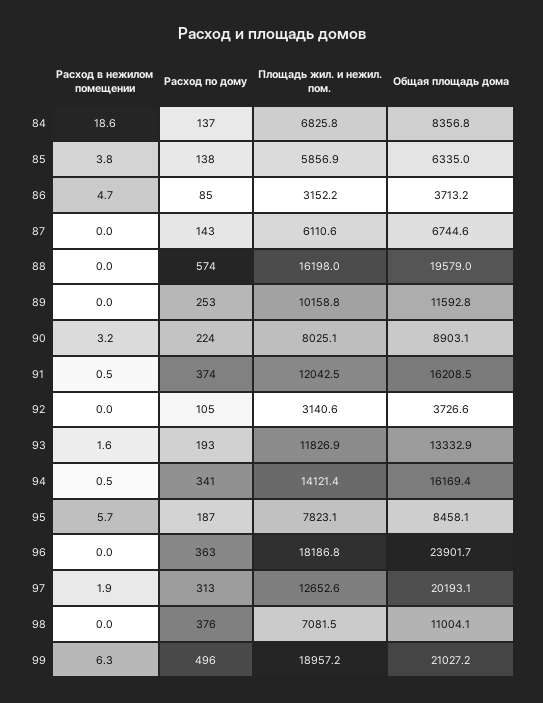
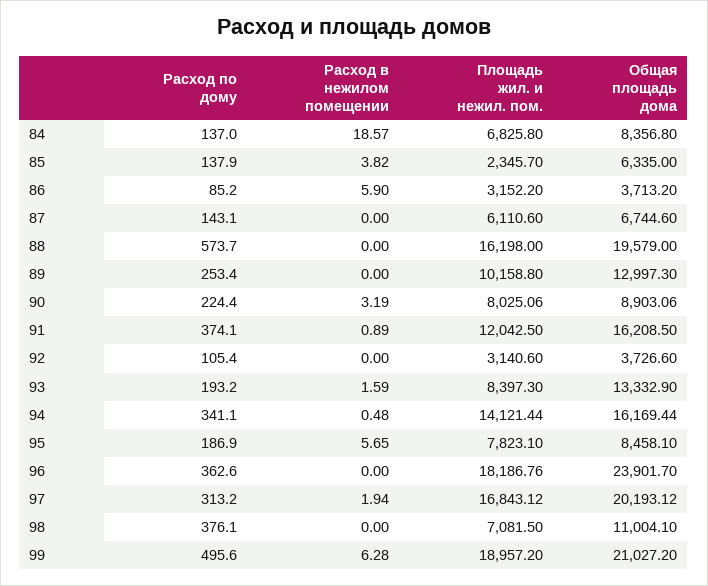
  {
    "Расход в нежилом помещении": {
      "84": 18.57,
      "85": 3.82,
-     "86": 4.7,
+     "86": 5.9,
      "87": 0,
      "88": 0,
      "89": 0,
      "90": 3.19,
-     "91": 0.5,
+     "91": 0.89,
      "92": 0,
      "93": 1.59,
      "94": 0.48,
      "95": 5.65,
      "96": 0,
      "97": 1.94,
      "98": 0,
      "99": 6.28
    },
    "Расход по дому": {
      "84": 137,
      "85": 137.9,
      "86": 85.2,
      "87": 143.1,
      "88": 573.7,
      "89": 253.4,
      "90": 224.4,
      "91": 374.1,
      "92": 105.4,
      "93": 193.2,
      "94": 341.1,
      "95": 186.9,
      "96": 362.6,
      "97": 313.2,
      "98": 376.1,
      "99": 495.6
    },
    "Площадь жил. и нежил. пом.": {
      "84": 6825.8,
-     "85": 5856.9,
+     "85": 2345.7,
      "86": 3152.2,
      "87": 6110.6,
      "88": 16198,
      "89": 10158.8,
      "90": 8025.06,
      "91": 12042.5,
      "92": 3140.6,
-     "93": 11826.9,
+     "93": 8397.3,
      "94": 14121.44,
      "95": 7823.1,
      "96": 18186.76,
-     "97": 12652.6,
+     "97": 16843.12,
      "98": 7081.5,
      "99": 18957.2
    },
    "Общая площадь дома": {
      "84": 8356.8,
      "85": 6335,
      "86": 3713.2,
      "87": 6744.6,
      "88": 19579,
-     "89": 11592.8,
+     "89": 12997.3,
      "90": 8903.06,
      "91": 16208.5,
      "92": 3726.6,
      "93": 13332.9,
      "94": 16169.44,
      "95": 8458.1,
      "96": 23901.7,
      "97": 20193.12,
      "98": 11004.1,
      "99": 21027.2
    }
  }

